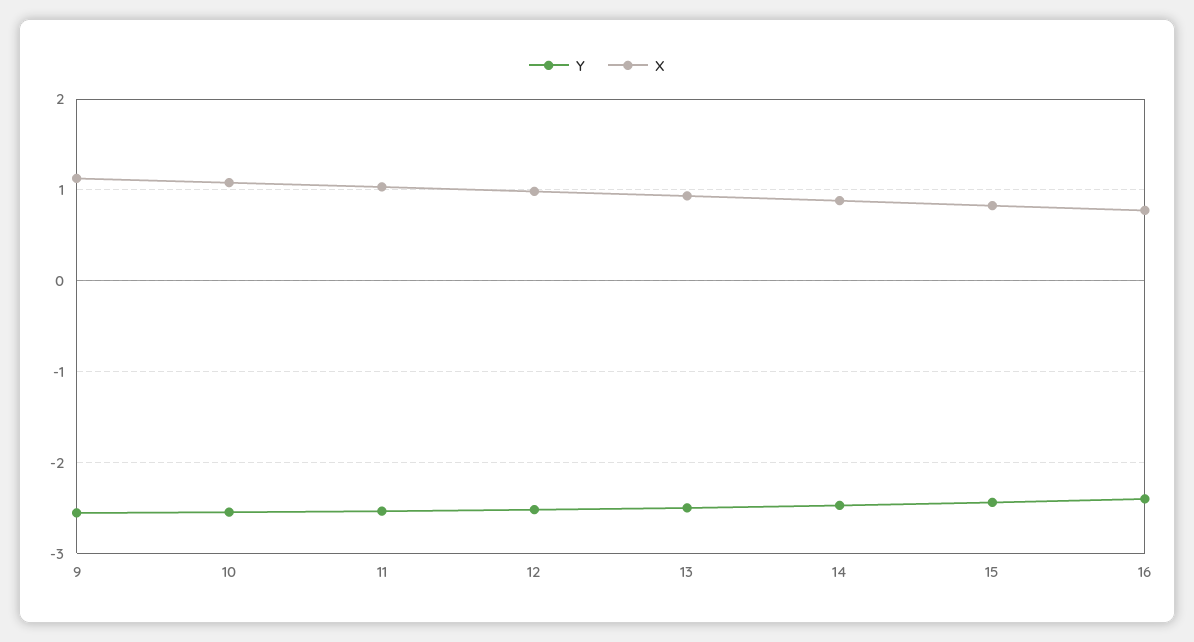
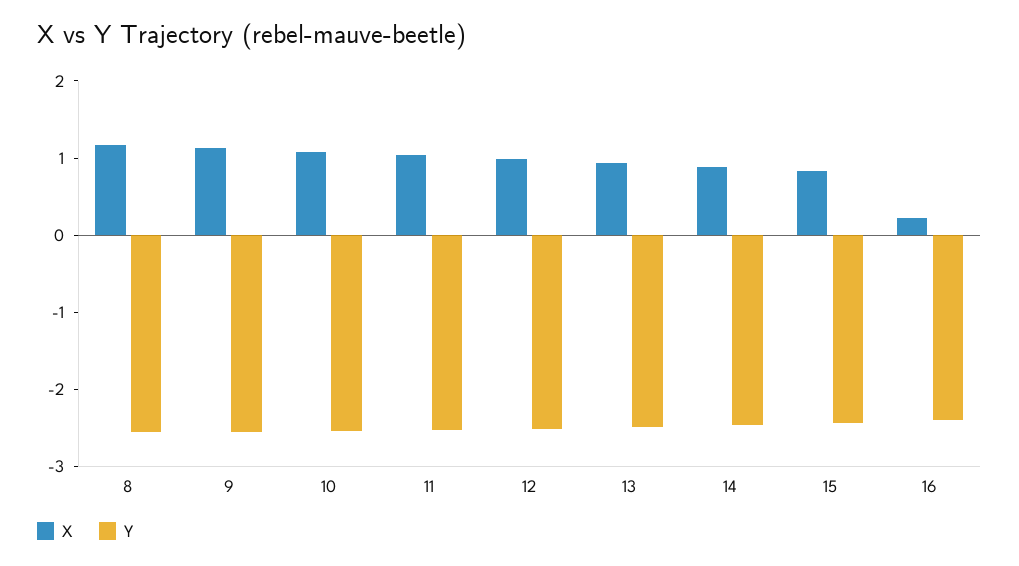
  {
    "Y": {
      "9": -2.6,
      "10": -2.5,
      "11": -2.5,
      "12": -2.5,
      "13": -2.5,
      "14": -2.5,
      "15": -2.4,
-     "16": -2.4
+     "16": -2.4,
+     "8": -2.6
    },
    "X": {
      "9": 1.1,
      "10": 1.1,
      "11": 1,
      "12": 1,
      "13": 0.9,
      "14": 0.9,
      "15": 0.8,
-     "16": 0.8
+     "16": 0.2,
+     "8": 1.2
    }
  }

